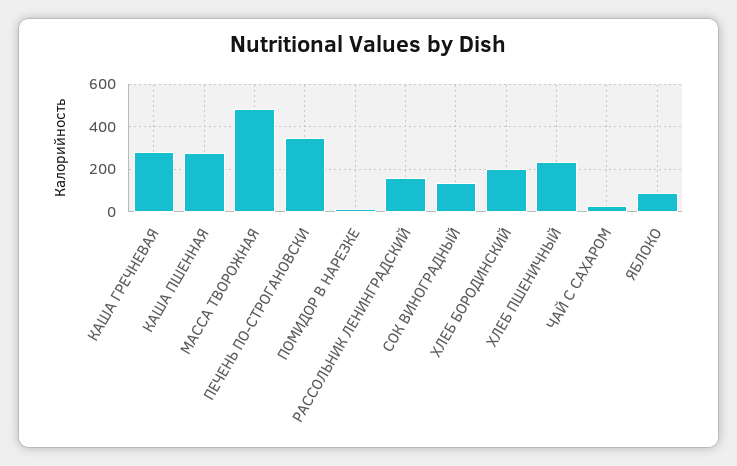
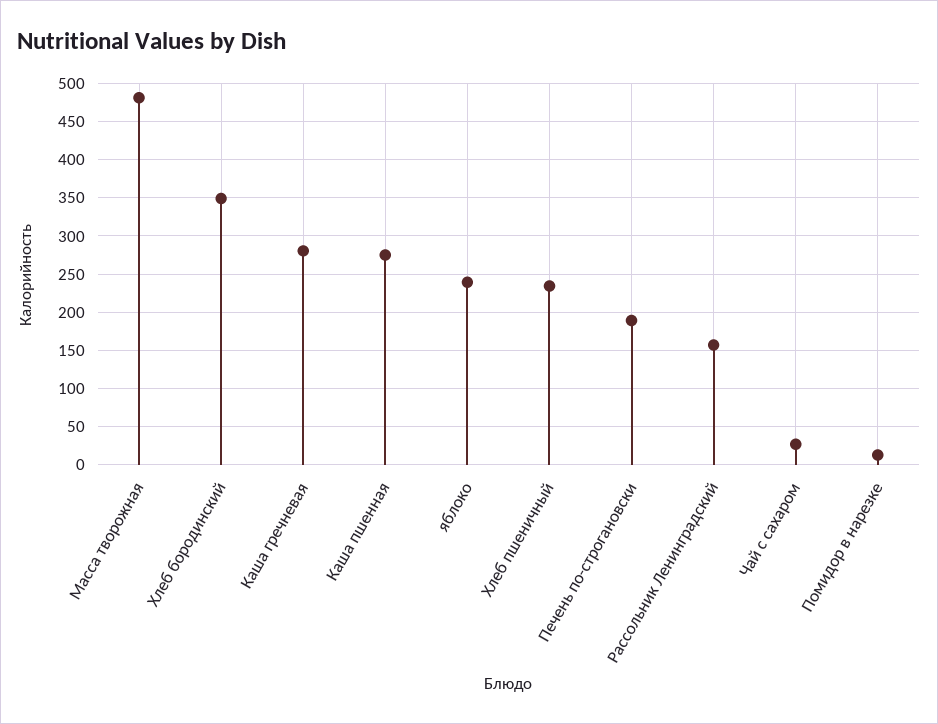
  {
    "КАША ГРЕЧНЕВАЯ": 280,
    "КАША ПШЕННАЯ": 270,
    "МАССА ТВОРОЖНАЯ": 480,
-   "ПЕЧЕНЬ ПО-СТРОГАНОВСКИ": 350,
+   "ПЕЧЕНЬ ПО-СТРОГАНОВСКИ": 190,
    "ПОМИДОР В НАРЕЗКЕ": 10,
    "РАССОЛЬНИК ЛЕНИНГРАДСКИЙ": 160,
-   "СОК ВИНОГРАДНЫЙ": 150,
-   "ХЛЕБ БОРОДИНСКИЙ": 200,
+   "ХЛЕБ БОРОДИНСКИЙ": 350,
    "ХЛЕБ ПШЕНИЧНЫЙ": 230,
    "ЧАЙ С САХАРОМ": 30,
-   "ЯБЛОКО": 100
+   "ЯБЛОКО": 240
  }

